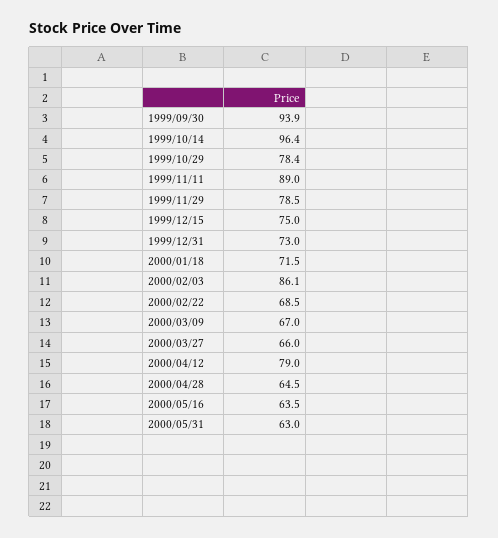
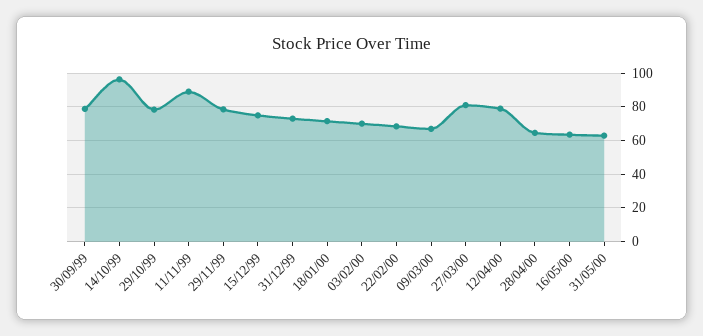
  {
-   "1999/09/30": 93.9,
+   "1999/09/30": 80,
    "1999/10/14": 96.4,
    "1999/10/29": 78.4,
    "1999/11/11": 89,
    "1999/11/29": 78.5,
    "1999/12/15": 75,
    "1999/12/31": 73,
    "2000/01/18": 71.5,
-   "2000/02/03": 86.1,
+   "2000/02/03": 70,
    "2000/02/22": 68.5,
    "2000/03/09": 67,
-   "2000/03/27": 66,
+   "2000/03/27": 80,
    "2000/04/12": 79,
    "2000/04/28": 64.5,
    "2000/05/16": 63.5,
    "2000/05/31": 63
  }

